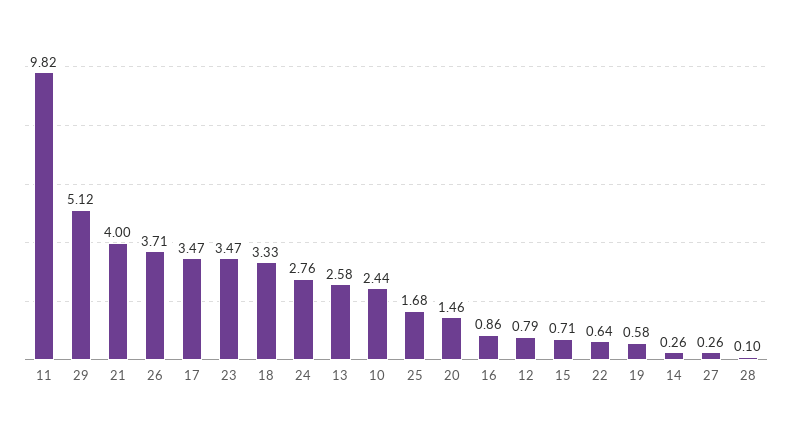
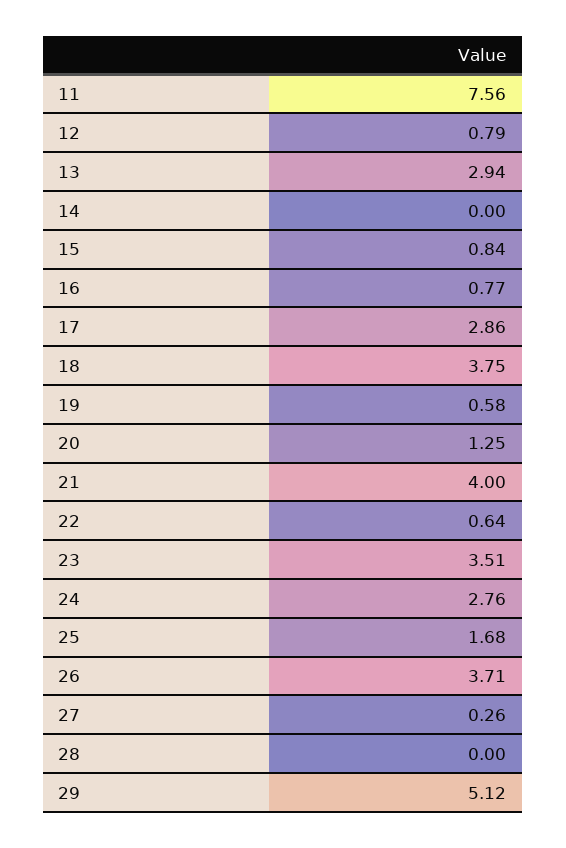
  {
-   "11": 9.82,
+   "11": 7.56,
    "29": 5.12,
    "21": 4,
    "26": 3.71,
-   "17": 3.47,
+   "17": 2.86,
-   "23": 3.47,
+   "23": 3.51,
-   "18": 3.33,
+   "18": 3.75,
    "24": 2.76,
-   "13": 2.58,
+   "13": 2.94,
-   "10": 2.44,
    "25": 1.68,
-   "20": 1.46,
+   "20": 1.25,
-   "16": 0.86,
+   "16": 0.77,
    "12": 0.79,
-   "15": 0.71,
+   "15": 0.84,
    "22": 0.64,
    "19": 0.58,
-   "14": 0.26,
+   "14": 0,
    "27": 0.26,
-   "28": 0.1
+   "28": 0
  }

